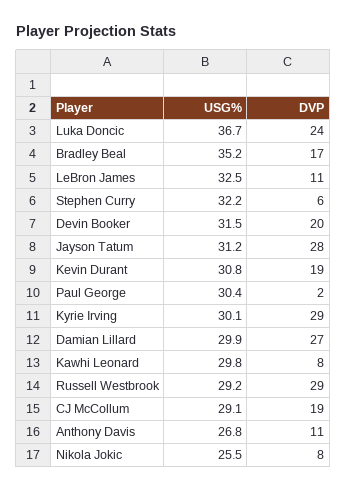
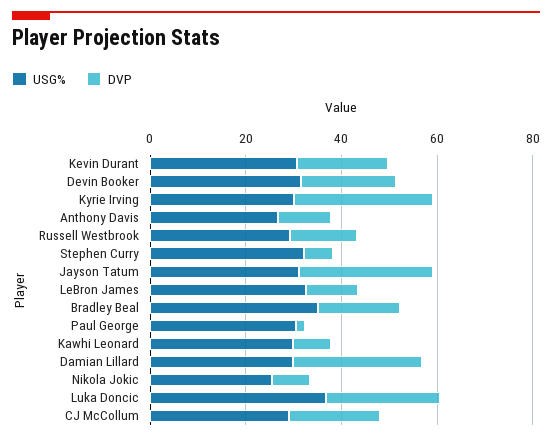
  {
    "USG%": {
      "Luka Doncic": 36.7,
      "Bradley Beal": 35.2,
      "LeBron James": 32.5,
      "Stephen Curry": 32.2,
      "Devin Booker": 31.5,
      "Jayson Tatum": 31.2,
      "Kevin Durant": 30.8,
      "Paul George": 30.4,
      "Kyrie Irving": 30.1,
      "Damian Lillard": 29.9,
      "Kawhi Leonard": 29.8,
      "Russell Westbrook": 29.2,
      "CJ McCollum": 29.1,
      "Anthony Davis": 26.8,
      "Nikola Jokic": 25.5
    },
    "DVP": {
      "Luka Doncic": 24,
      "Bradley Beal": 17,
      "LeBron James": 11,
      "Stephen Curry": 6,
      "Devin Booker": 20,
      "Jayson Tatum": 28,
      "Kevin Durant": 19,
      "Paul George": 2,
      "Kyrie Irving": 29,
      "Damian Lillard": 27,
      "Kawhi Leonard": 8,
-     "Russell Westbrook": 29,
+     "Russell Westbrook": 15,
      "CJ McCollum": 19,
      "Anthony Davis": 11,
      "Nikola Jokic": 8
    }
  }

